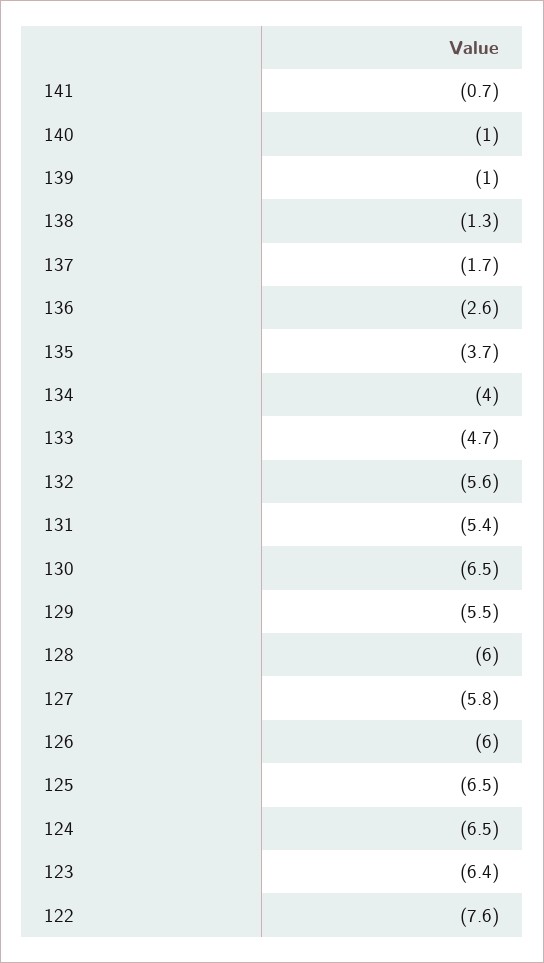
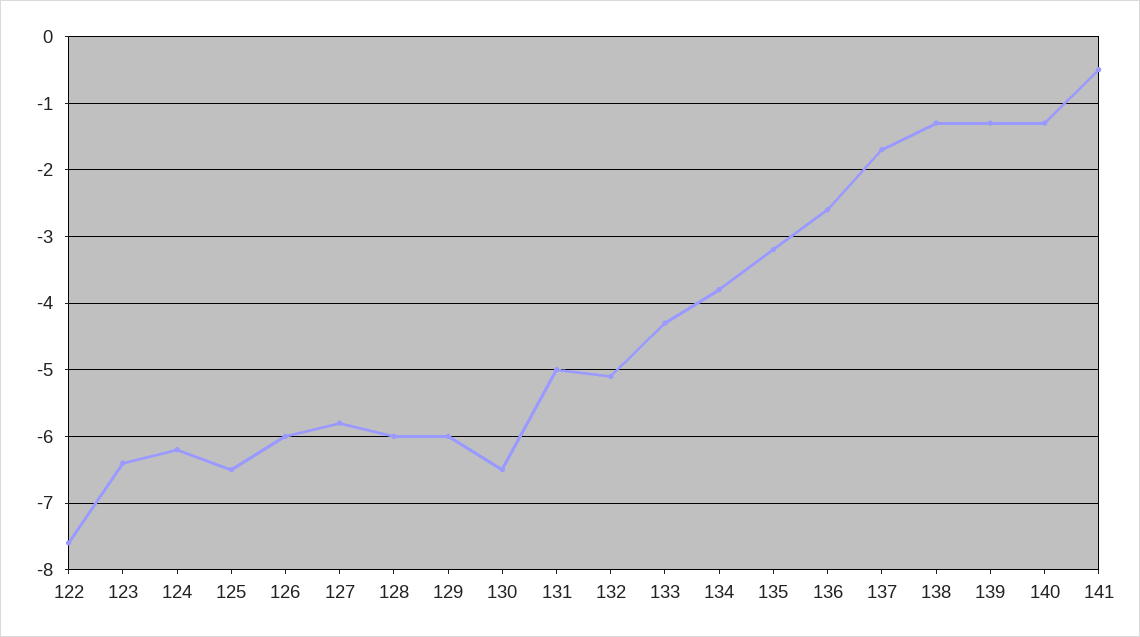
  {
-   "141": -0.7,
+   "141": -0.5,
-   "140": -1,
+   "140": -1.3,
-   "139": -1,
+   "139": -1.3,
    "138": -1.3,
    "137": -1.7,
    "136": -2.6,
-   "135": -3.7,
+   "135": -3.2,
-   "134": -4,
+   "134": -3.8,
-   "133": -4.7,
+   "133": -4.3,
-   "132": -5.6,
+   "132": -5.1,
-   "131": -5.4,
+   "131": -5,
    "130": -6.5,
-   "129": -5.5,
+   "129": -6,
    "128": -6,
    "127": -5.8,
    "126": -6,
    "125": -6.5,
-   "124": -6.5,
+   "124": -6.2,
    "123": -6.4,
    "122": -7.6
  }

